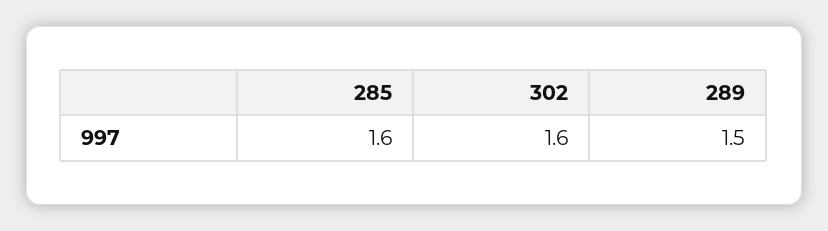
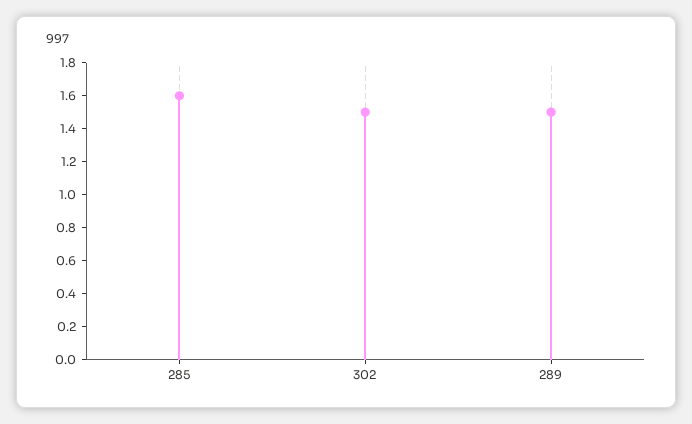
  {
    "285": 1.6,
-   "302": 1.6,
+   "302": 1.5,
    "289": 1.5
  }

